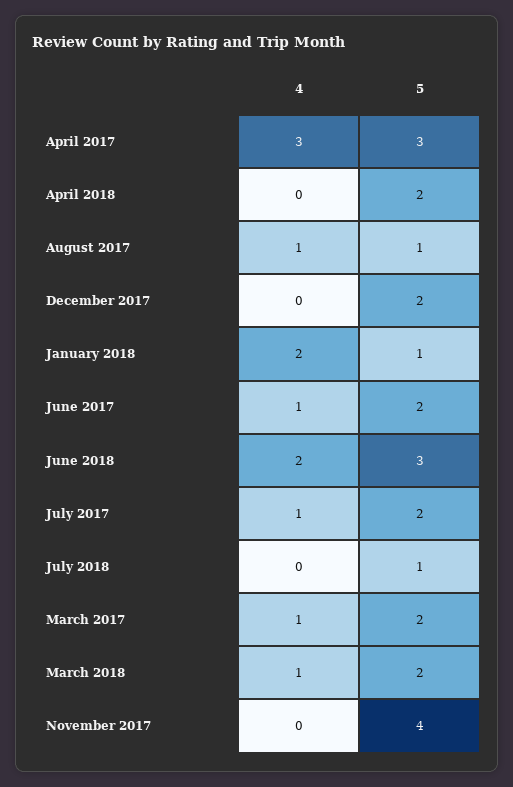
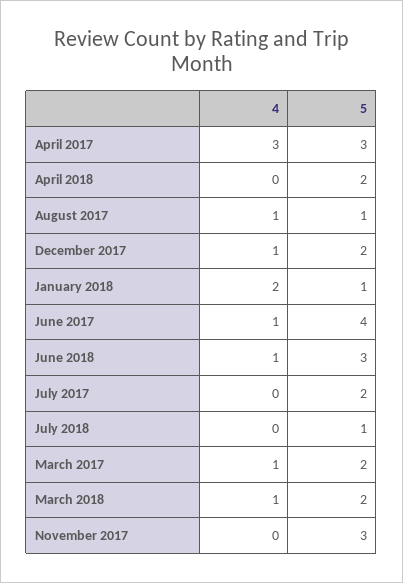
  {
    "4": {
      "April 2017": 3,
      "April 2018": 0,
      "August 2017": 1,
-     "December 2017": 0,
+     "December 2017": 1,
      "January 2018": 2,
      "June 2017": 1,
-     "June 2018": 2,
+     "June 2018": 1,
-     "July 2017": 1,
+     "July 2017": 0,
      "July 2018": 0,
      "March 2017": 1,
      "March 2018": 1,
      "November 2017": 0
    },
    "5": {
      "April 2017": 3,
      "April 2018": 2,
      "August 2017": 1,
      "December 2017": 2,
      "January 2018": 1,
-     "June 2017": 2,
+     "June 2017": 4,
      "June 2018": 3,
      "July 2017": 2,
      "July 2018": 1,
      "March 2017": 2,
      "March 2018": 2,
-     "November 2017": 4
+     "November 2017": 3
    }
  }

